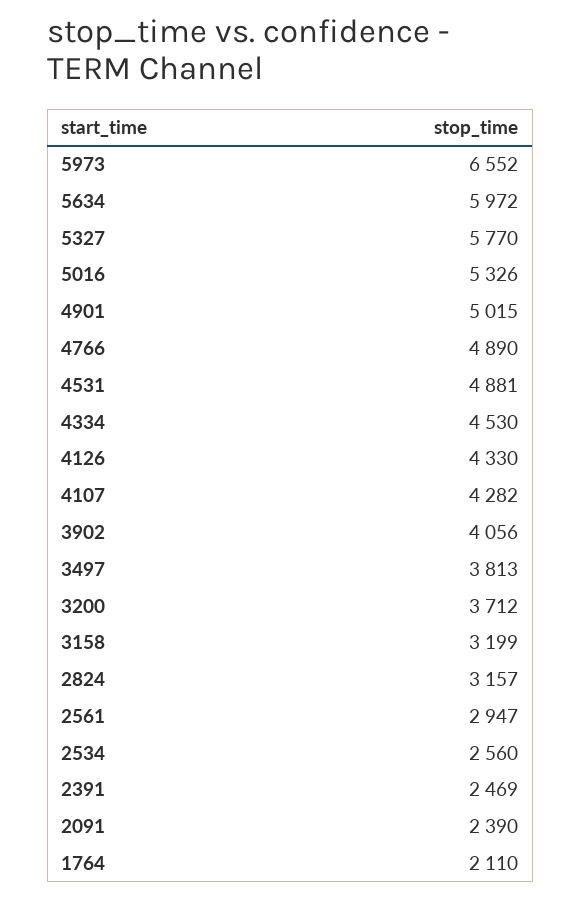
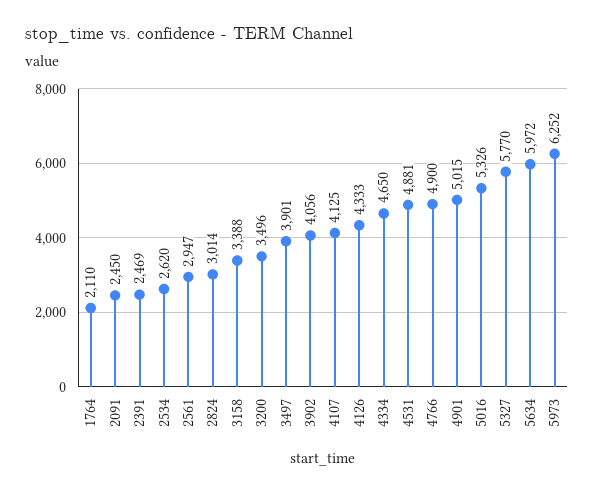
  {
-   "5973": 6552,
+   "5973": 6252,
    "5634": 5972,
    "5327": 5770,
    "5016": 5326,
    "4901": 5015,
-   "4766": 4890,
+   "4766": 4900,
    "4531": 4881,
-   "4334": 4530,
+   "4334": 4650,
-   "4126": 4330,
+   "4126": 4333,
-   "4107": 4282,
+   "4107": 4125,
    "3902": 4056,
-   "3497": 3813,
+   "3497": 3901,
-   "3200": 3712,
+   "3200": 3496,
-   "3158": 3199,
+   "3158": 3388,
-   "2824": 3157,
+   "2824": 3014,
    "2561": 2947,
-   "2534": 2560,
+   "2534": 2620,
    "2391": 2469,
-   "2091": 2390,
+   "2091": 2450,
    "1764": 2110
  }

